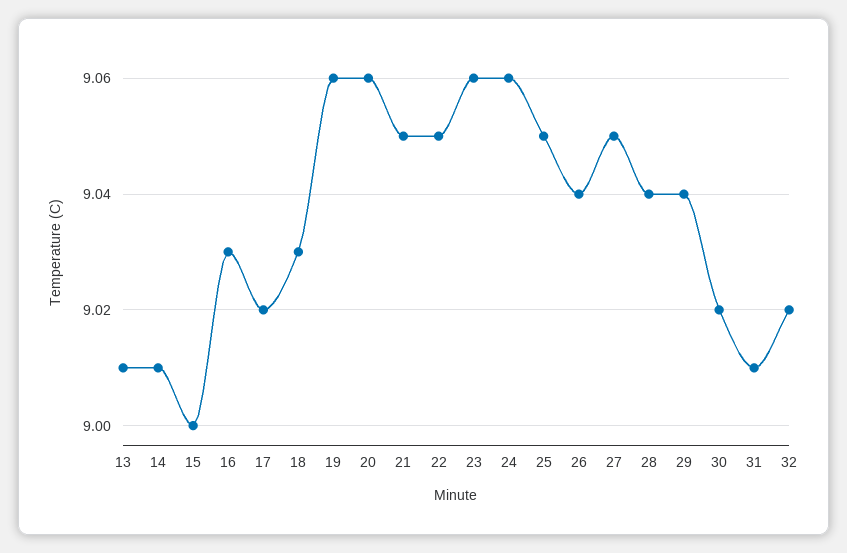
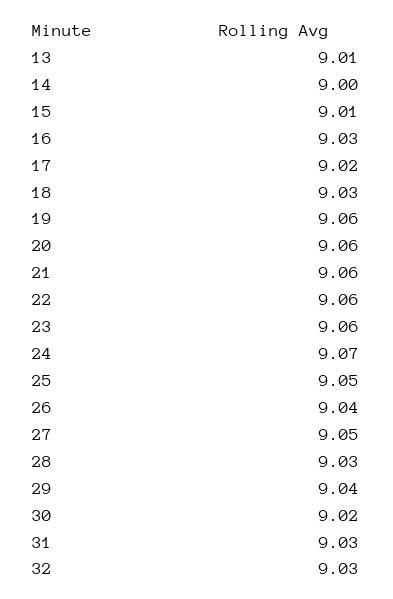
  {
    "13": 9.01,
-   "14": 9.01,
+   "14": 9,
-   "15": 9,
+   "15": 9.01,
    "16": 9.03,
    "17": 9.02,
    "18": 9.03,
    "19": 9.06,
    "20": 9.06,
-   "21": 9.05,
+   "21": 9.06,
-   "22": 9.05,
+   "22": 9.06,
    "23": 9.06,
-   "24": 9.06,
+   "24": 9.07,
    "25": 9.05,
    "26": 9.04,
    "27": 9.05,
-   "28": 9.04,
+   "28": 9.03,
    "29": 9.04,
    "30": 9.02,
-   "31": 9.01,
+   "31": 9.03,
-   "32": 9.02
+   "32": 9.03
  }

